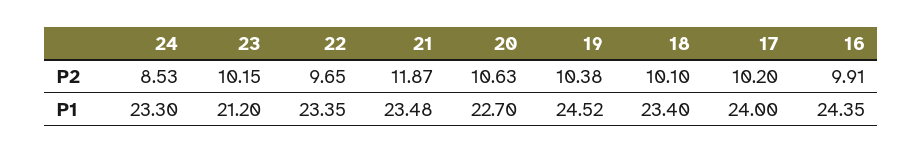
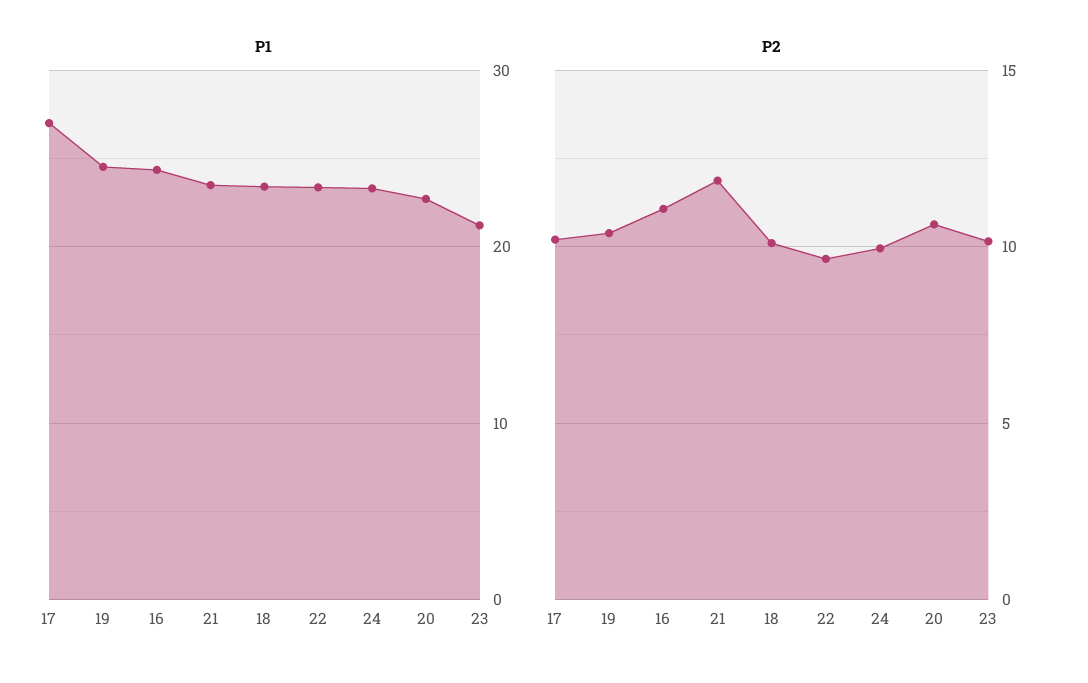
  {
    "P2": {
-     "24": 8.53,
+     "24": 10,
      "23": 10.15,
      "22": 9.65,
      "21": 11.87,
      "20": 10.63,
      "19": 10.38,
      "18": 10.1,
      "17": 10.2,
-     "16": 9.91
+     "16": 11
    },
    "P1": {
      "24": 23.3,
      "23": 21.2,
      "22": 23.35,
      "21": 23.48,
      "20": 22.7,
      "19": 24.52,
      "18": 23.4,
-     "17": 24,
+     "17": 27,
      "16": 24.35
    }
  }

